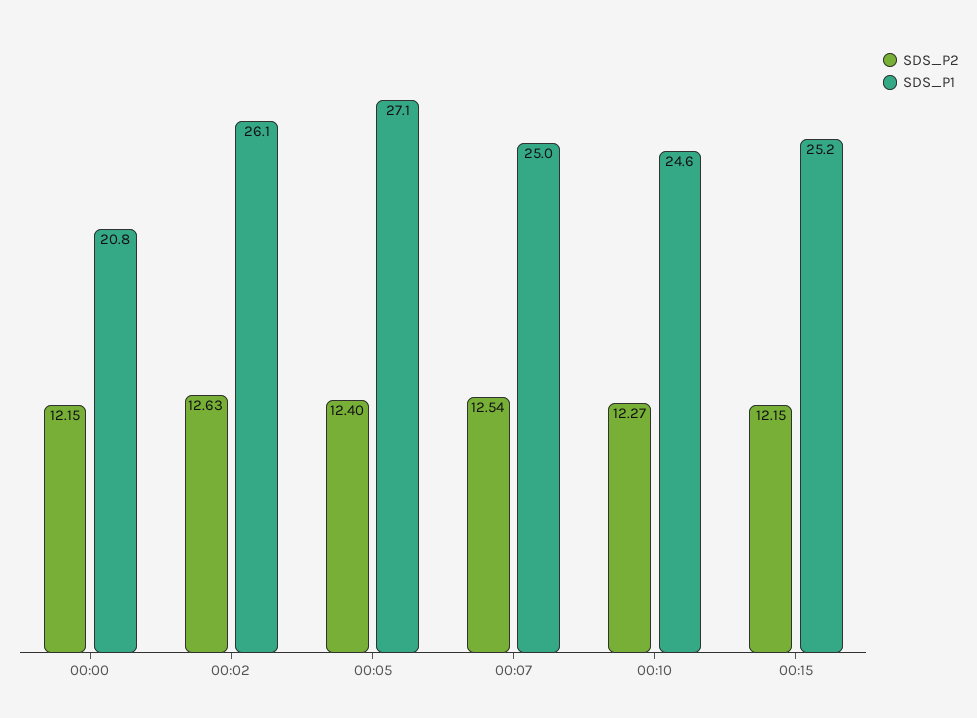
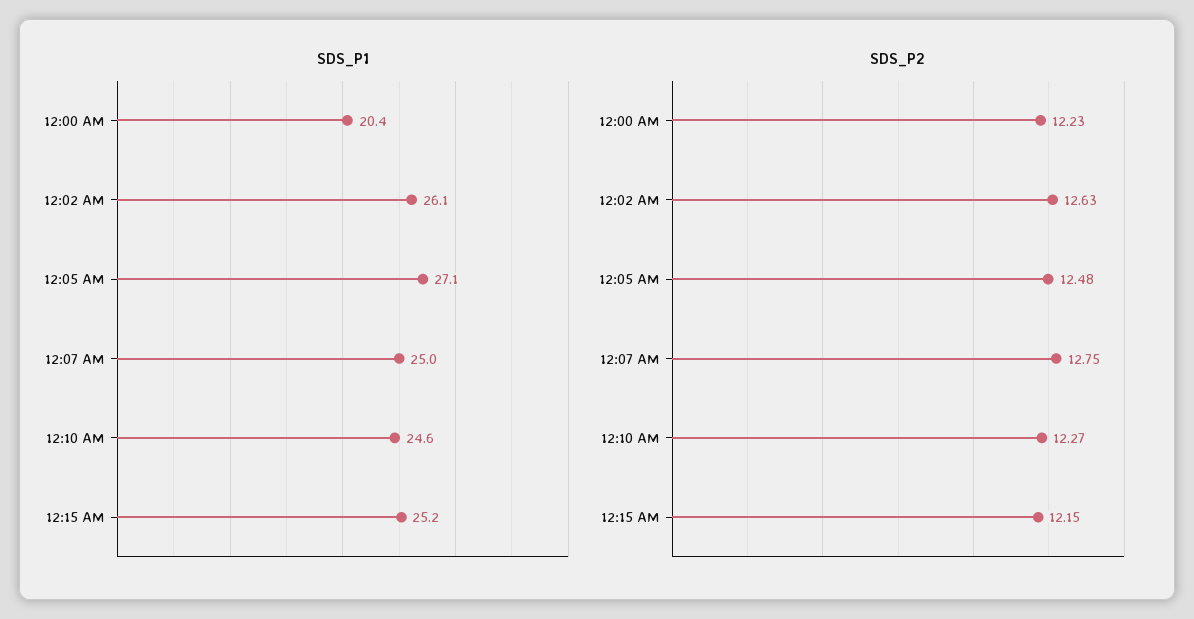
  {
    "SDS_P2": {
-     "00:00": 12.15,
+     "00:00": 12.23,
      "00:02": 12.63,
-     "00:05": 12.4,
+     "00:05": 12.48,
-     "00:07": 12.54,
+     "00:07": 12.75,
      "00:10": 12.27,
      "00:15": 12.15
    },
    "SDS_P1": {
-     "00:00": 20.8,
+     "00:00": 20.4,
      "00:02": 26.1,
      "00:05": 27.1,
      "00:07": 25,
      "00:10": 24.6,
      "00:15": 25.2
    }
  }

